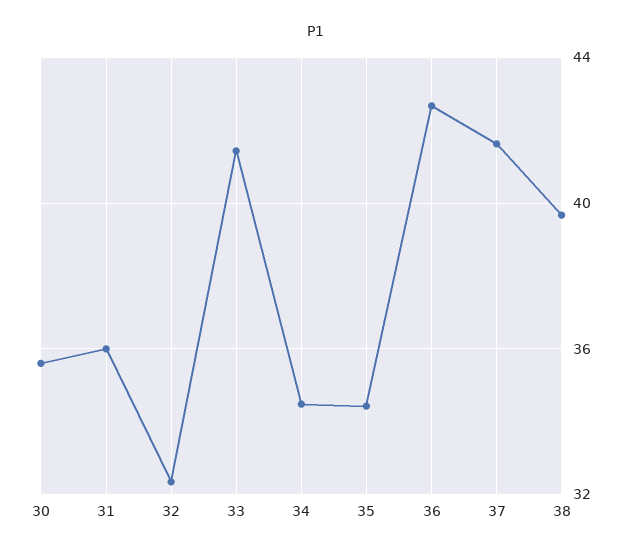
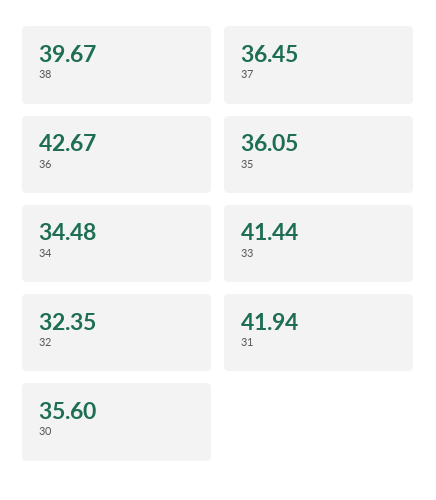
  {
    "30": 35.6,
-   "31": 36,
+   "31": 41.94,
    "32": 32.35,
    "33": 41.44,
    "34": 34.48,
-   "35": 34.5,
+   "35": 36.05,
    "36": 42.67,
-   "37": 41.5,
+   "37": 36.45,
    "38": 39.67
  }

